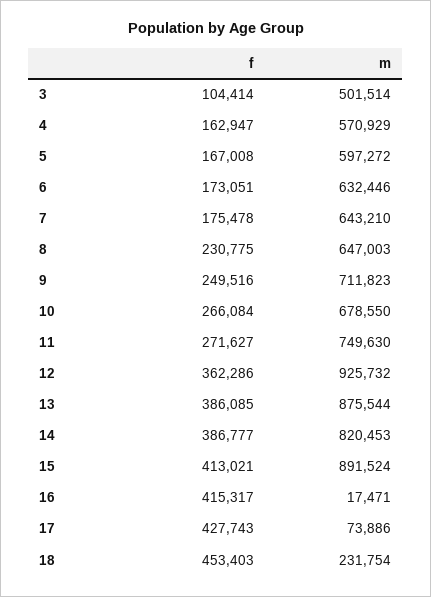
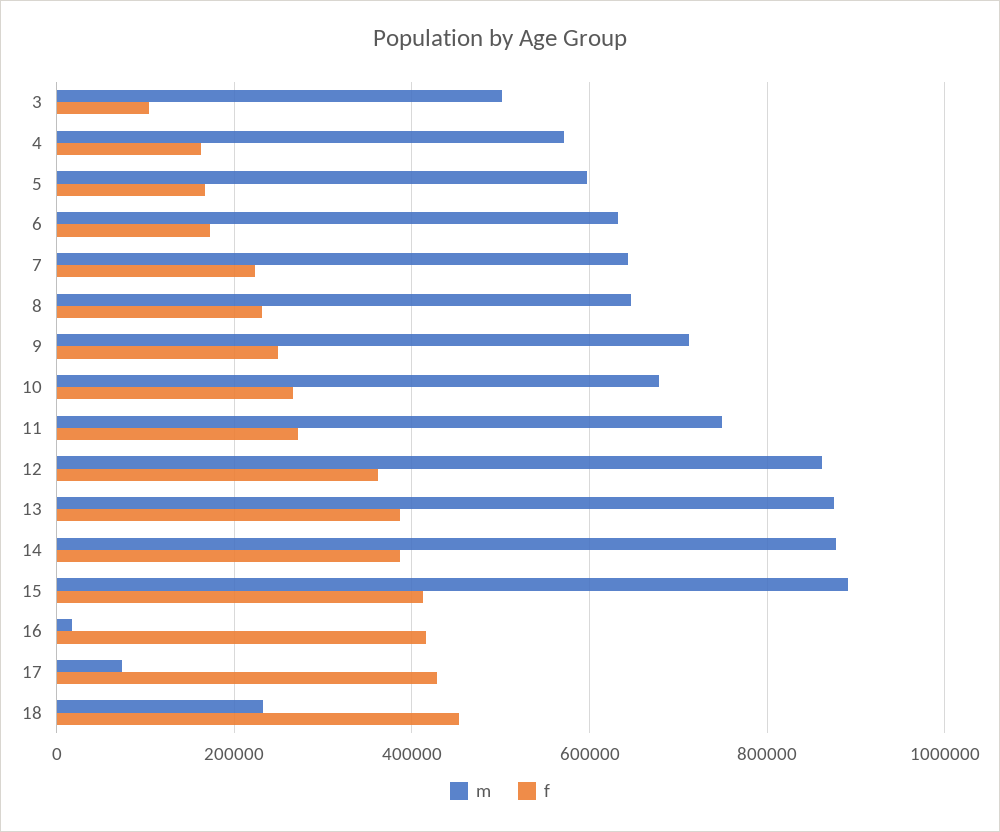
  {
    "f": {
      "3": 104414,
      "4": 162947,
      "5": 167008,
      "6": 173051,
-     "7": 175478,
+     "7": 220000,
      "8": 230775,
      "9": 249516,
      "10": 266084,
      "11": 271627,
      "12": 362286,
      "13": 386085,
      "14": 386777,
      "15": 413021,
      "16": 415317,
      "17": 427743,
      "18": 453403
    },
    "m": {
      "3": 501514,
      "4": 570929,
      "5": 597272,
      "6": 632446,
      "7": 643210,
      "8": 647003,
      "9": 711823,
      "10": 678550,
      "11": 749630,
-     "12": 925732,
+     "12": 860000,
      "13": 875544,
-     "14": 820453,
+     "14": 880000,
      "15": 891524,
      "16": 17471,
      "17": 73886,
      "18": 231754
    }
  }

